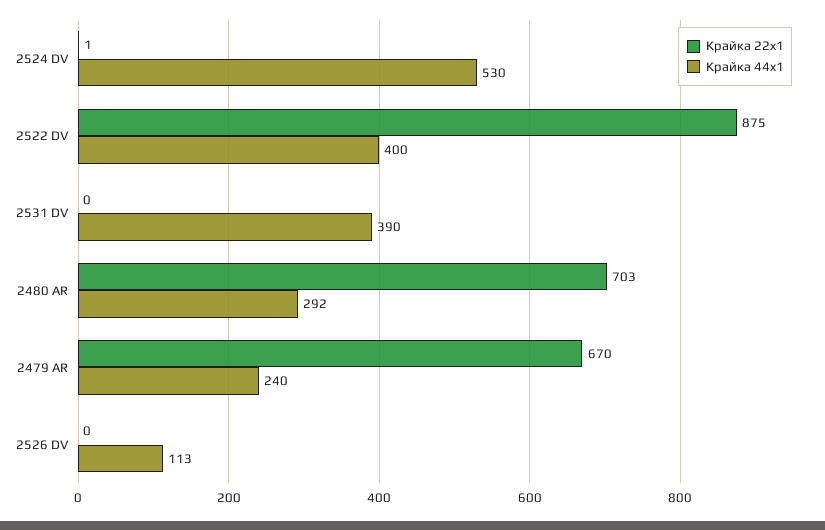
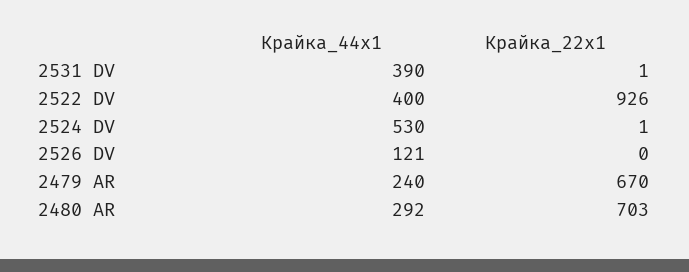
  {
    "Крайка 22x1": {
      "2524 DV": 1,
-     "2522 DV": 875,
+     "2522 DV": 926,
-     "2531 DV": 0,
+     "2531 DV": 1,
      "2480 AR": 703,
      "2479 AR": 670,
      "2526 DV": 0
    },
    "Крайка 44x1": {
      "2524 DV": 530,
      "2522 DV": 400,
      "2531 DV": 390,
      "2480 AR": 292,
      "2479 AR": 240,
-     "2526 DV": 113
+     "2526 DV": 121
    }
  }

